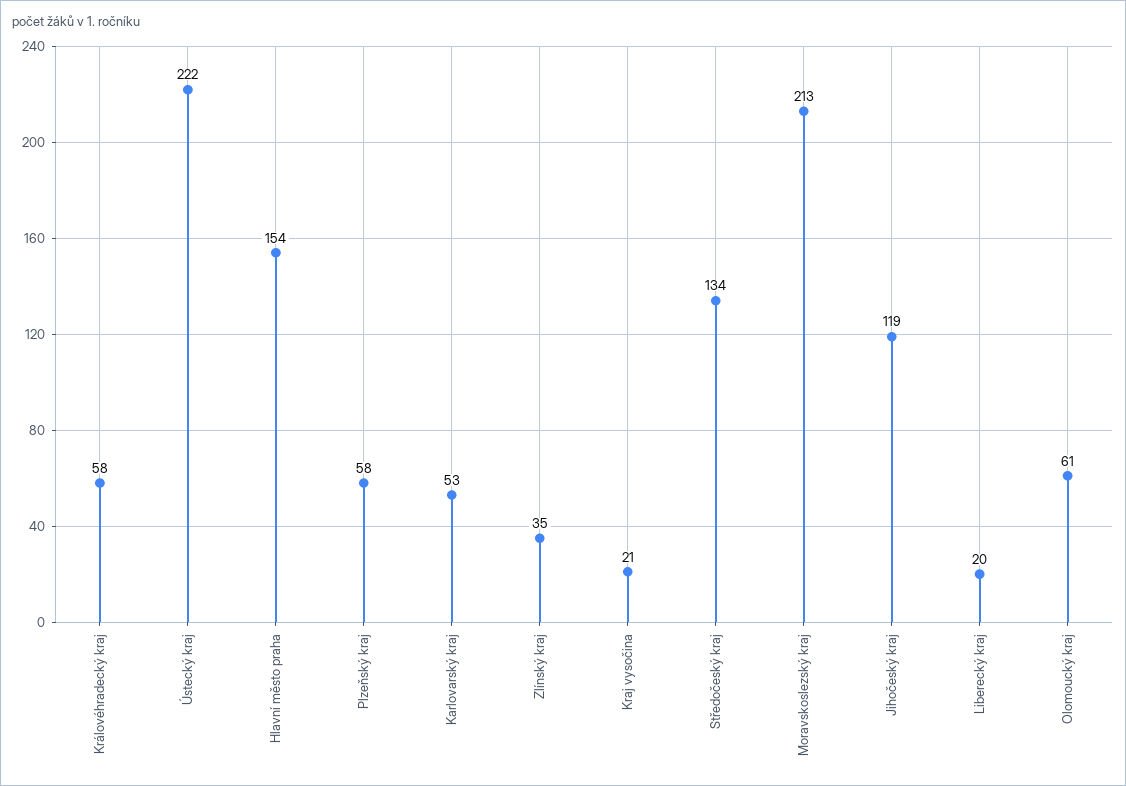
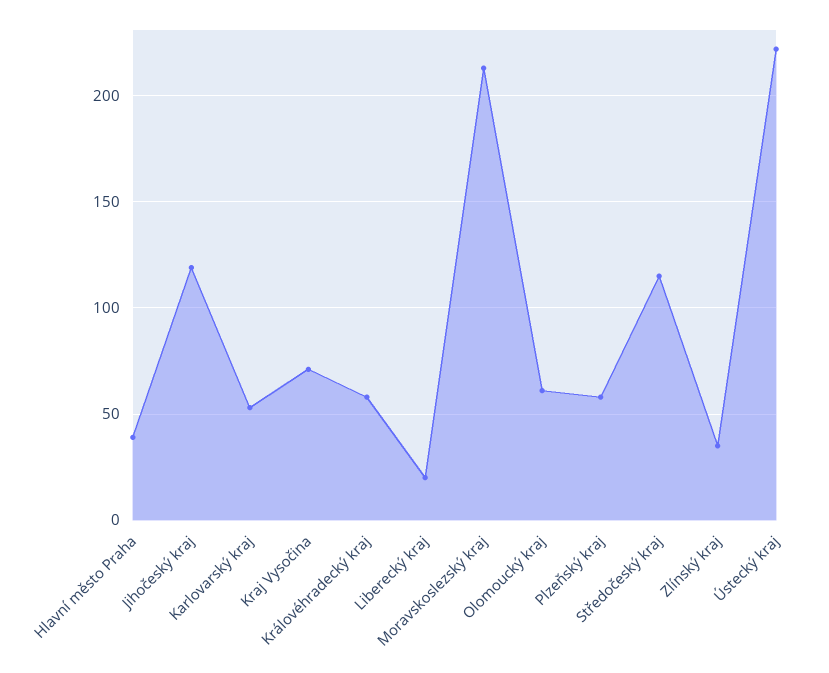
  {
    "Královéhradecký kraj": 58,
    "Ústecký kraj": 222,
-   "Hlavní město praha": 154,
+   "Hlavní město praha": 40,
    "Plzeňský kraj": 58,
    "Karlovarský kraj": 53,
    "Zlínský kraj": 35,
-   "Kraj vysočina": 21,
+   "Kraj vysočina": 70,
-   "Středočeský kraj": 134,
+   "Středočeský kraj": 115,
    "Moravskoslezský kraj": 213,
    "Jihočeský kraj": 119,
    "Liberecký kraj": 20,
    "Olomoucký kraj": 61
  }

